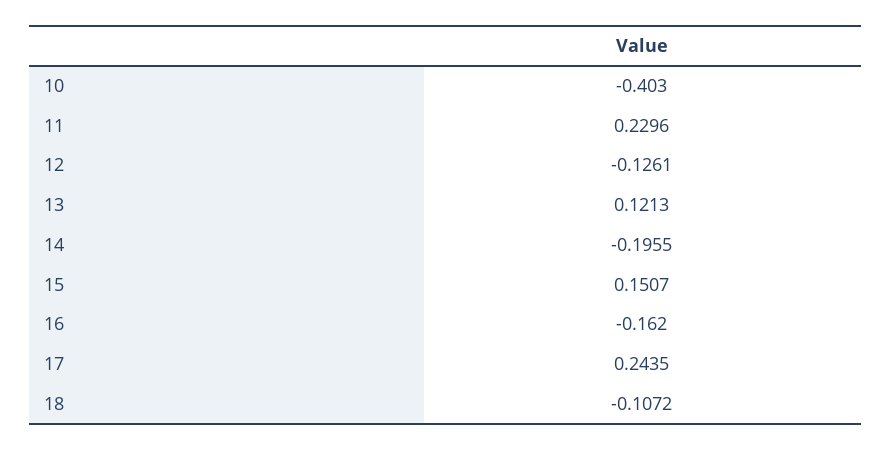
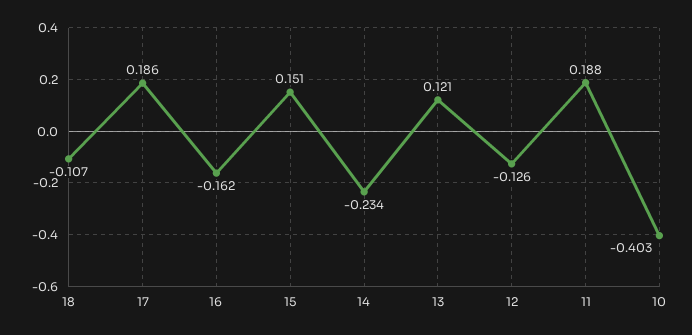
  {
    "10": -0.403,
-   "11": 0.2296,
+   "11": 0.188,
    "12": -0.1261,
    "13": 0.1213,
-   "14": -0.1955,
+   "14": -0.234,
    "15": 0.1507,
    "16": -0.162,
-   "17": 0.2435,
+   "17": 0.186,
    "18": -0.1072
  }

